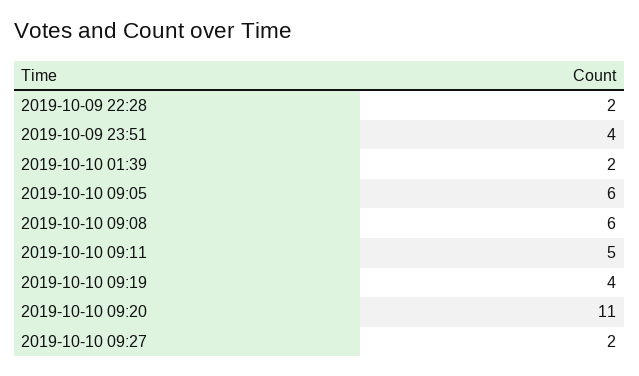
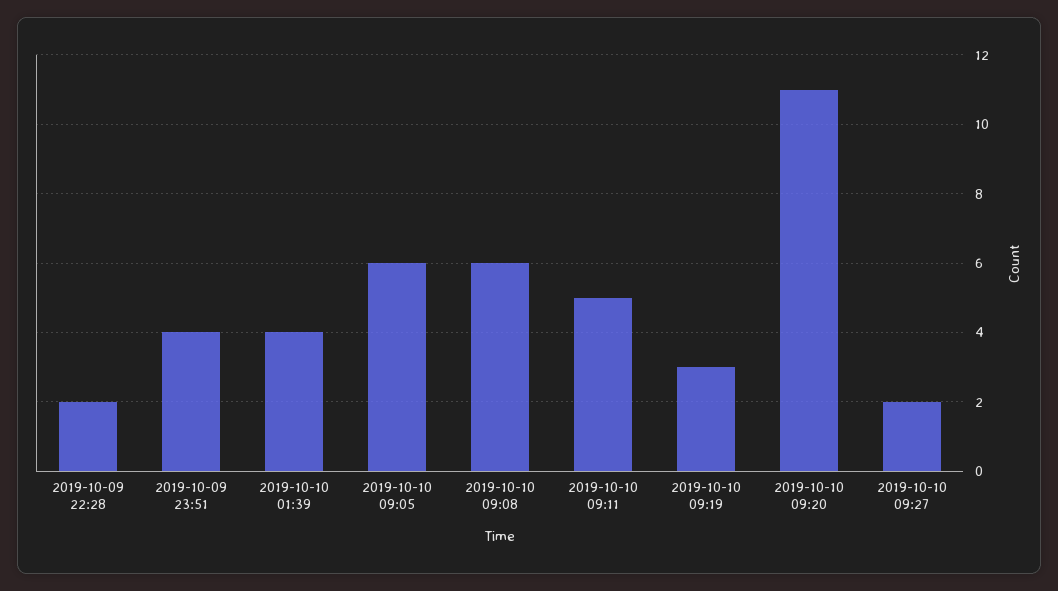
  {
    "2019-10-09 22:28": 2,
    "2019-10-09 23:51": 4,
-   "2019-10-10 01:39": 2,
+   "2019-10-10 01:39": 4,
    "2019-10-10 09:05": 6,
    "2019-10-10 09:08": 6,
    "2019-10-10 09:11": 5,
-   "2019-10-10 09:19": 4,
+   "2019-10-10 09:19": 3,
    "2019-10-10 09:20": 11,
    "2019-10-10 09:27": 2
  }

